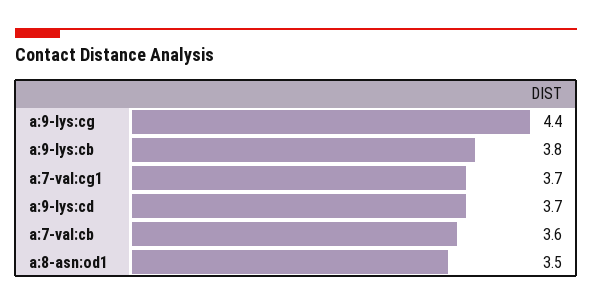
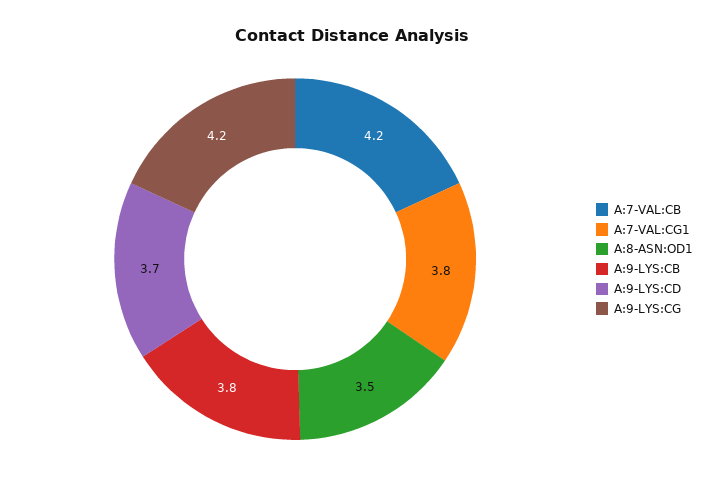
  {
-   "a:9-lys:cg": 4.4,
+   "a:9-lys:cg": 4.2,
    "a:9-lys:cb": 3.8,
-   "a:7-val:cg1": 3.7,
+   "a:7-val:cg1": 3.8,
    "a:9-lys:cd": 3.7,
-   "a:7-val:cb": 3.6,
+   "a:7-val:cb": 4.2,
    "a:8-asn:od1": 3.5
  }

